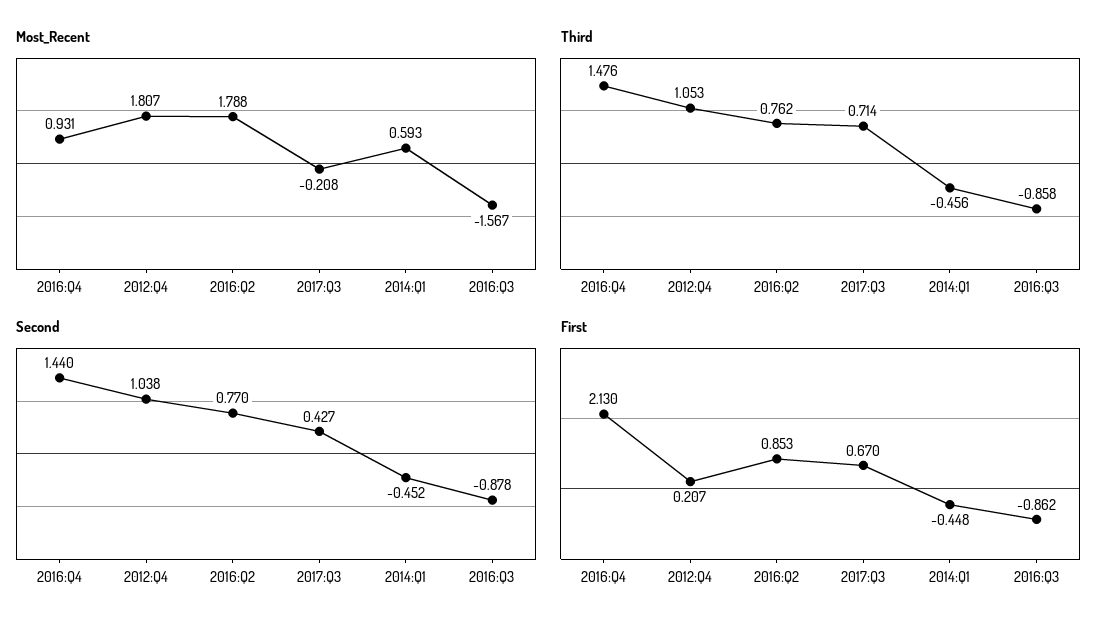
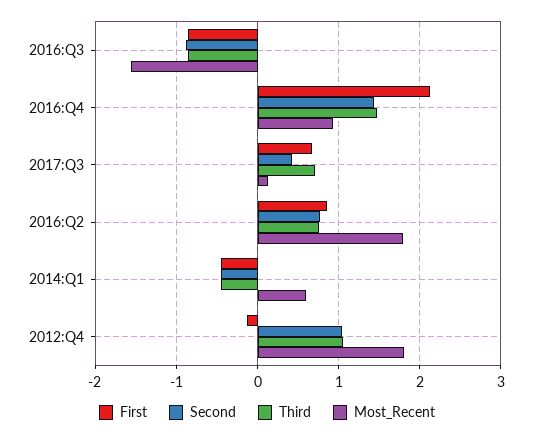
  {
    "Most_Recent": {
      "2016:Q4": 0.931,
      "2012:Q4": 1.807,
      "2016:Q2": 1.788,
-     "2017:Q3": -0.208,
+     "2017:Q3": 0.1,
      "2014:Q1": 0.593,
      "2016:Q3": -1.567
    },
    "Third": {
      "2016:Q4": 1.476,
      "2012:Q4": 1.053,
      "2016:Q2": 0.762,
      "2017:Q3": 0.714,
      "2014:Q1": -0.456,
      "2016:Q3": -0.858
    },
    "Second": {
      "2016:Q4": 1.44,
      "2012:Q4": 1.038,
      "2016:Q2": 0.77,
      "2017:Q3": 0.427,
      "2014:Q1": -0.452,
      "2016:Q3": -0.878
    },
    "First": {
      "2016:Q4": 2.13,
-     "2012:Q4": 0.207,
+     "2012:Q4": -0.1,
      "2016:Q2": 0.853,
      "2017:Q3": 0.67,
      "2014:Q1": -0.448,
      "2016:Q3": -0.862
    }
  }

